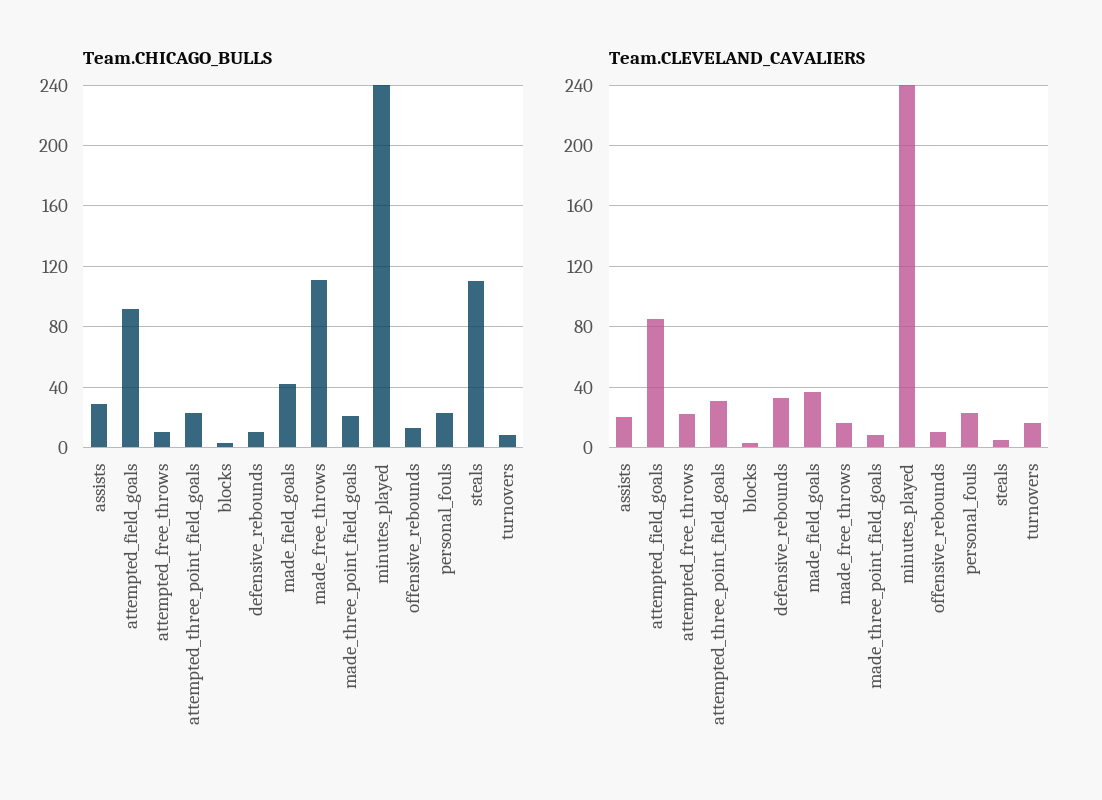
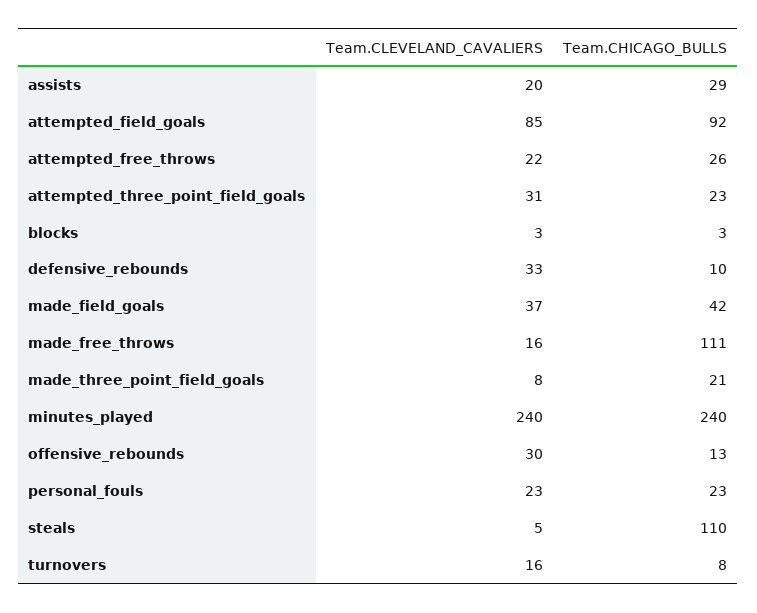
  {
    "Team.CHICAGO_BULLS": {
      "assists": 29,
      "attempted_field_goals": 92,
-     "attempted_free_throws": 10,
+     "attempted_free_throws": 26,
      "attempted_three_point_field_goals": 23,
      "blocks": 3,
      "defensive_rebounds": 10,
      "made_field_goals": 42,
      "made_free_throws": 111,
      "made_three_point_field_goals": 21,
      "minutes_played": 240,
      "offensive_rebounds": 13,
      "personal_fouls": 23,
      "steals": 110,
      "turnovers": 8
    },
    "Team.CLEVELAND_CAVALIERS": {
      "assists": 20,
      "attempted_field_goals": 85,
      "attempted_free_throws": 22,
      "attempted_three_point_field_goals": 31,
      "blocks": 3,
      "defensive_rebounds": 33,
      "made_field_goals": 37,
      "made_free_throws": 16,
      "made_three_point_field_goals": 8,
      "minutes_played": 240,
-     "offensive_rebounds": 10,
+     "offensive_rebounds": 30,
      "personal_fouls": 23,
      "steals": 5,
      "turnovers": 16
    }
  }

